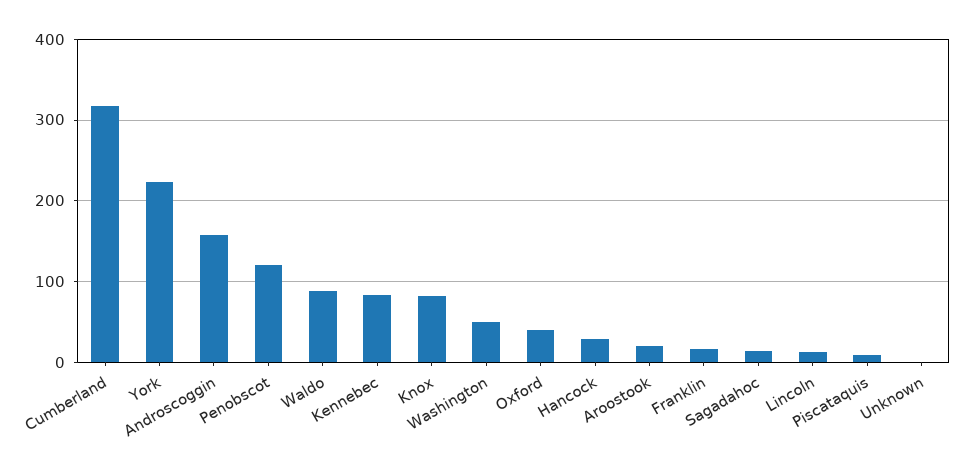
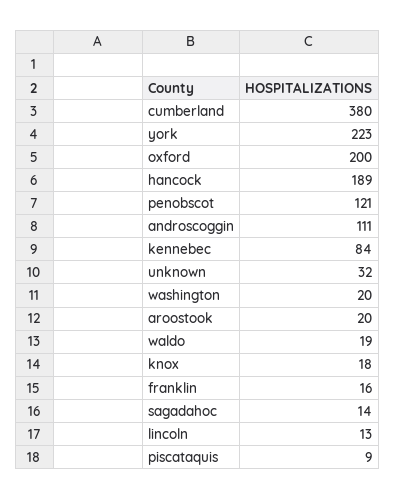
  {
-   "Cumberland": 320,
+   "Cumberland": 380,
    "York": 223,
-   "Androscoggin": 160,
+   "Androscoggin": 111,
    "Penobscot": 121,
-   "Waldo": 90,
+   "Waldo": 19,
    "Kennebec": 84,
-   "Knox": 80,
+   "Knox": 18,
-   "Washington": 50,
+   "Washington": 20,
-   "Oxford": 40,
+   "Oxford": 200,
-   "Hancock": 30,
+   "Hancock": 189,
    "Aroostook": 20,
    "Franklin": 16,
    "Sagadahoc": 14,
    "Lincoln": 13,
    "Piscataquis": 9,
-   "Unknown": 0
+   "Unknown": 32
  }

